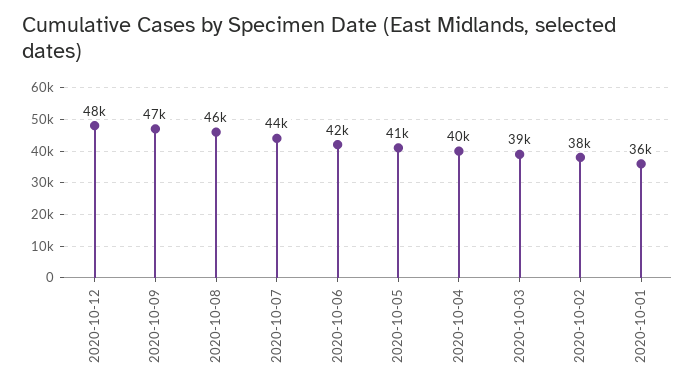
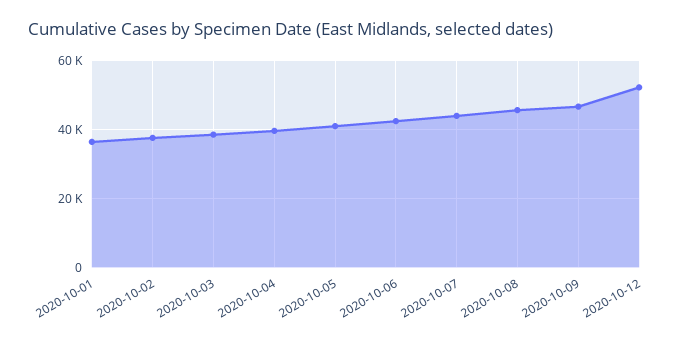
  {
-   "2020-10-12": 48000,
+   "2020-10-12": 52000,
    "2020-10-09": 47000,
    "2020-10-08": 46000,
    "2020-10-07": 44000,
    "2020-10-06": 42000,
    "2020-10-05": 41000,
    "2020-10-04": 40000,
    "2020-10-03": 39000,
    "2020-10-02": 38000,
    "2020-10-01": 36000
  }

